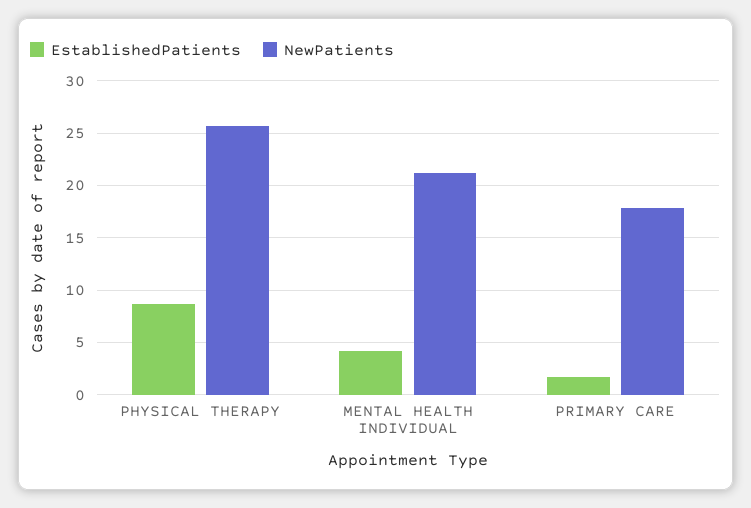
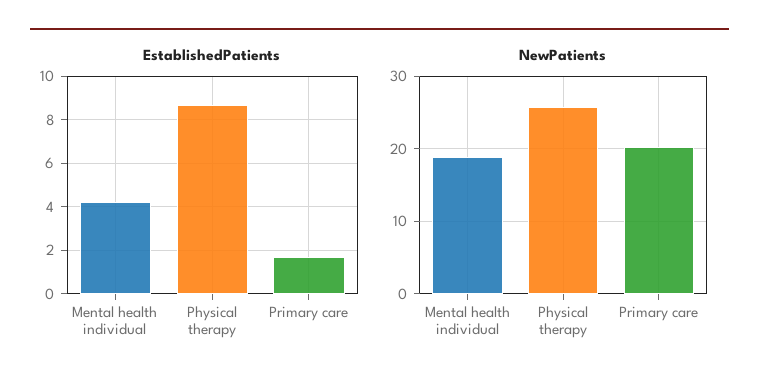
  {
    "EstablishedPatients": {
      "PHYSICAL THERAPY": 8.5,
      "MENTAL HEALTH INDIVIDUAL": 4,
      "PRIMARY CARE": 1.5
    },
    "NewPatients": {
      "PHYSICAL THERAPY": 26,
-     "MENTAL HEALTH INDIVIDUAL": 21,
+     "MENTAL HEALTH INDIVIDUAL": 19,
-     "PRIMARY CARE": 18
+     "PRIMARY CARE": 20
    }
  }

